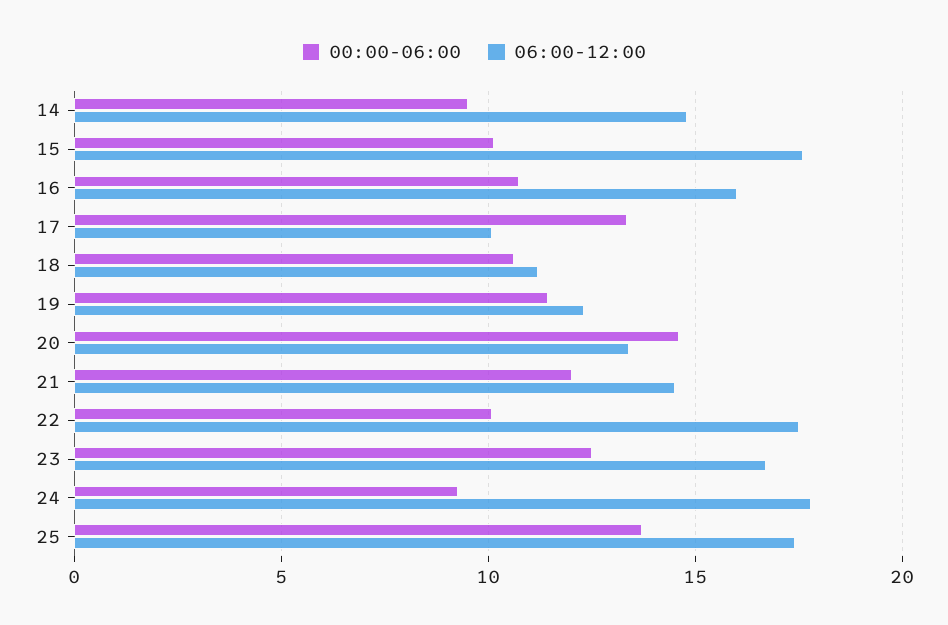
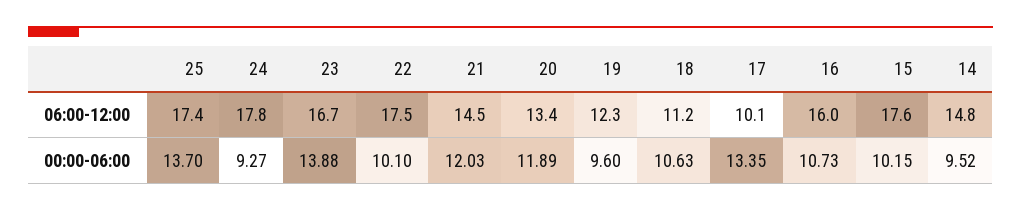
  {
    "00:00-06:00": {
      "14": 9.52,
      "15": 10.15,
      "16": 10.73,
      "17": 13.35,
      "18": 10.63,
-     "19": 11.5,
+     "19": 9.6,
-     "20": 14.5,
+     "20": 11.89,
      "21": 12.03,
      "22": 10.1,
-     "23": 12.5,
+     "23": 13.88,
      "24": 9.27,
      "25": 13.7
    },
    "06:00-12:00": {
      "14": 14.8,
      "15": 17.6,
      "16": 16,
      "17": 10.1,
      "18": 11.2,
      "19": 12.3,
      "20": 13.4,
      "21": 14.5,
      "22": 17.5,
      "23": 16.7,
      "24": 17.8,
      "25": 17.4
    }
  }

